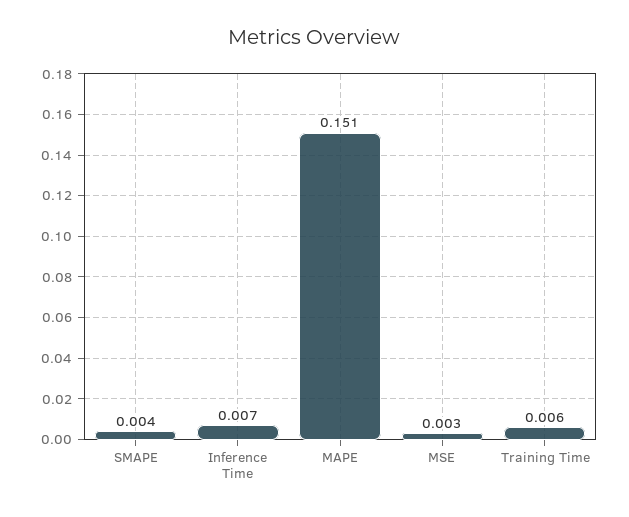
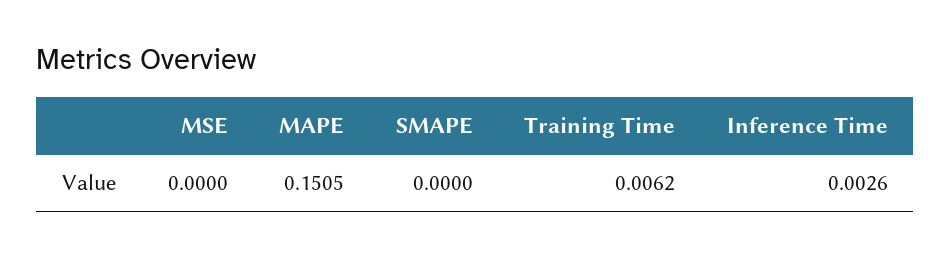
  {
-   "SMAPE": 0.004,
+   "SMAPE": 0,
-   "Inference Time": 0.007,
+   "Inference Time": 0.0026,
    "MAPE": 0.1505,
-   "MSE": 0.003,
+   "MSE": 0,
    "Training Time": 0.0062
  }

